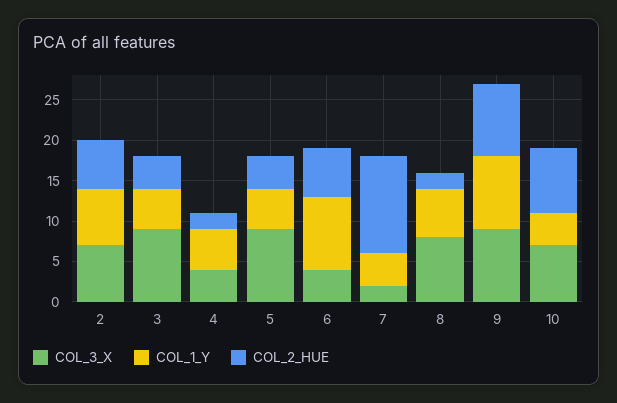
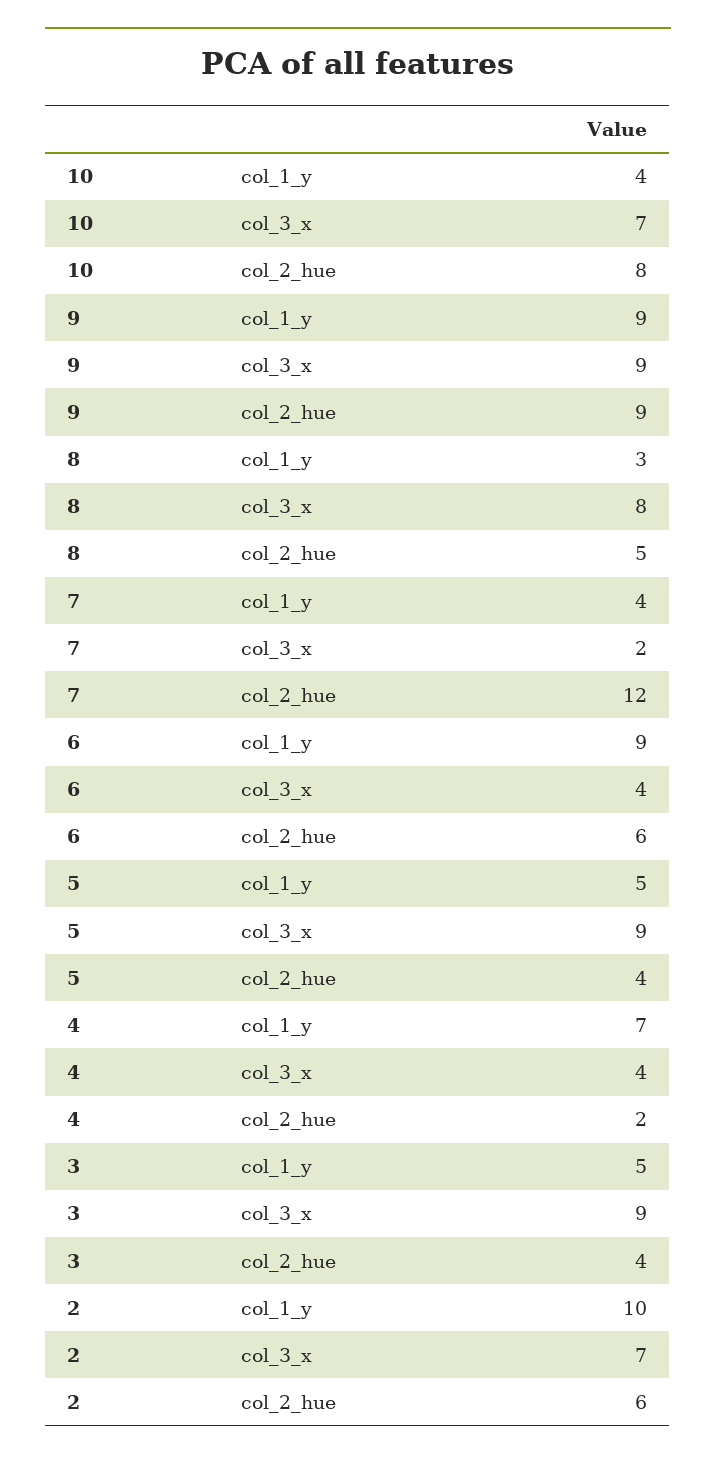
  {
    "COL_3_X": {
      "2": 7,
      "3": 9,
      "4": 4,
      "5": 9,
      "6": 4,
      "7": 2,
      "8": 8,
      "9": 9,
      "10": 7
    },
    "COL_1_Y": {
-     "2": 7,
+     "2": 10,
      "3": 5,
-     "4": 5,
+     "4": 7,
      "5": 5,
      "6": 9,
      "7": 4,
-     "8": 6,
+     "8": 3,
      "9": 9,
      "10": 4
    },
    "COL_2_HUE": {
      "2": 6,
      "3": 4,
      "4": 2,
      "5": 4,
      "6": 6,
      "7": 12,
-     "8": 2,
+     "8": 5,
      "9": 9,
      "10": 8
    }
  }

